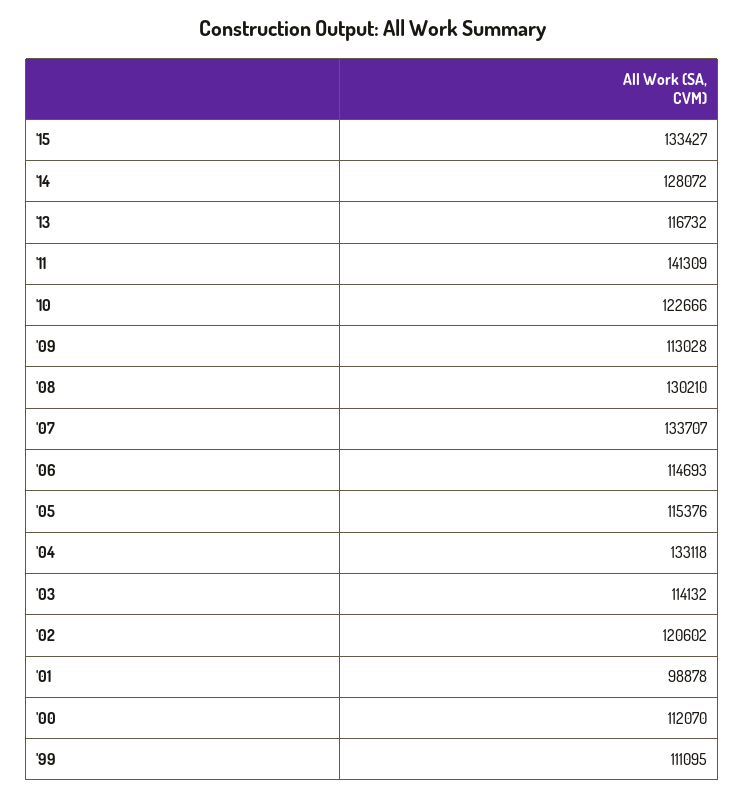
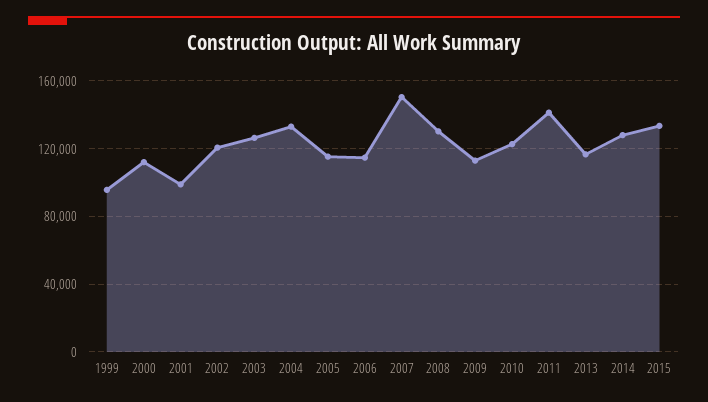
  {
    "'15": 133427,
    "'14": 128072,
    "'13": 116732,
    "'11": 141309,
    "'10": 122666,
    "'09": 113028,
    "'08": 130210,
-   "'07": 133707,
+   "'07": 150000,
    "'06": 114693,
    "'05": 115376,
    "'04": 133118,
-   "'03": 114132,
+   "'03": 125000,
    "'02": 120602,
    "'01": 98878,
    "'00": 112070,
-   "'99": 111095
+   "'99": 95000
  }

